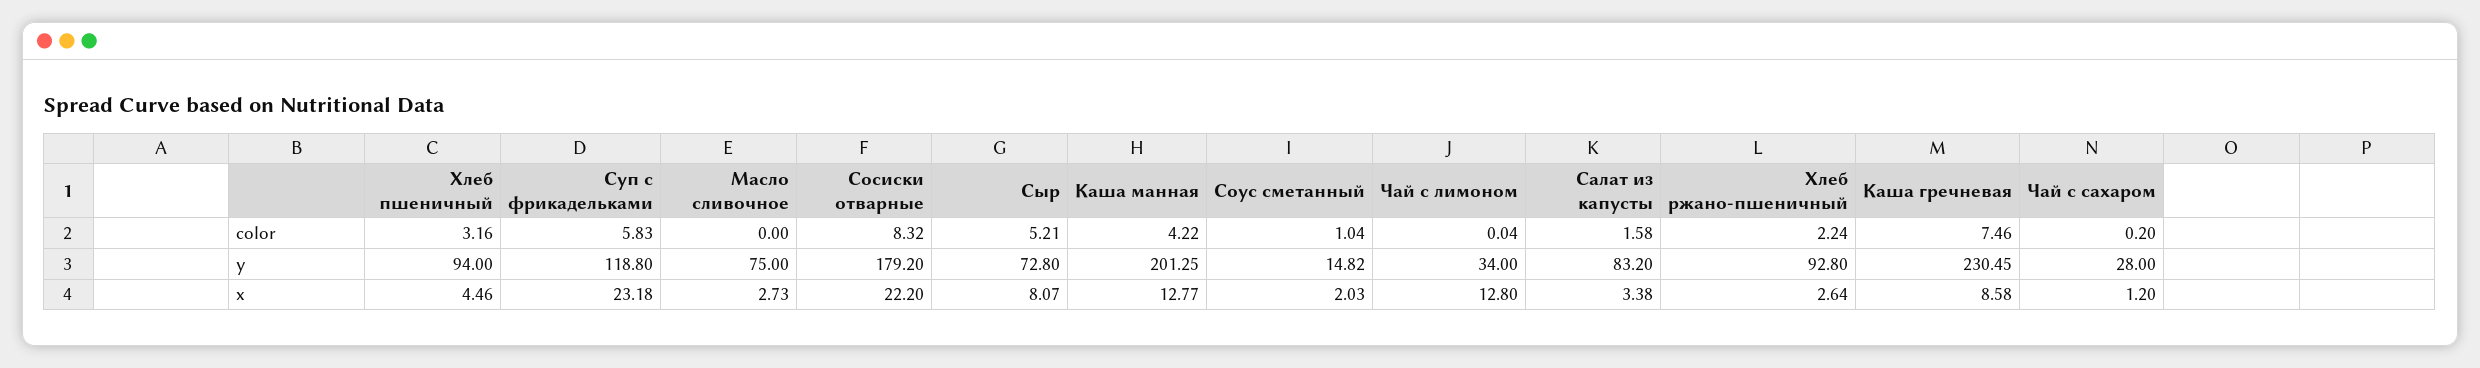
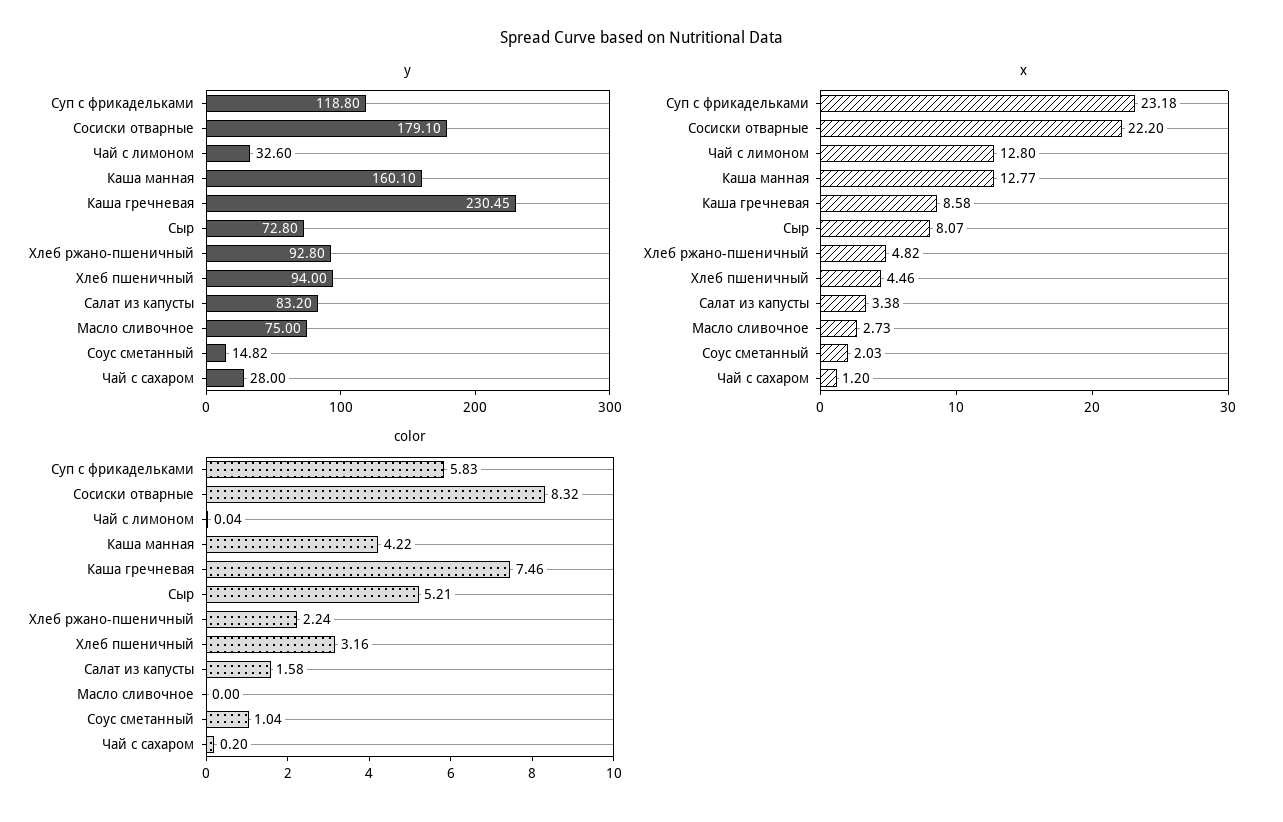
  {
    "color": {
      "Хлеб пшеничный": 3.16,
      "Суп с фрикадельками": 5.83,
      "Масло сливочное": 0,
      "Сосиски отварные": 8.32,
      "Сыр": 5.21,
      "Каша манная": 4.22,
      "Соус сметанный": 1.04,
      "Чай с лимоном": 0.04,
      "Салат из капусты": 1.58,
      "Хлеб ржано-пшеничный": 2.24,
      "Каша гречневая": 7.46,
      "Чай с сахаром": 0.2
    },
    "y": {
      "Хлеб пшеничный": 94,
      "Суп с фрикадельками": 118.8,
      "Масло сливочное": 75,
-     "Сосиски отварные": 179.2,
+     "Сосиски отварные": 179.1,
      "Сыр": 72.8,
-     "Каша манная": 201.25,
+     "Каша манная": 160.1,
      "Соус сметанный": 14.82,
-     "Чай с лимоном": 34,
+     "Чай с лимоном": 32.6,
      "Салат из капусты": 83.2,
      "Хлеб ржано-пшеничный": 92.8,
      "Каша гречневая": 230.45,
      "Чай с сахаром": 28
    },
    "x": {
      "Хлеб пшеничный": 4.46,
      "Суп с фрикадельками": 23.18,
      "Масло сливочное": 2.73,
      "Сосиски отварные": 22.2,
      "Сыр": 8.07,
      "Каша манная": 12.77,
      "Соус сметанный": 2.03,
      "Чай с лимоном": 12.8,
      "Салат из капусты": 3.38,
-     "Хлеб ржано-пшеничный": 2.64,
+     "Хлеб ржано-пшеничный": 4.82,
      "Каша гречневая": 8.58,
      "Чай с сахаром": 1.2
    }
  }

